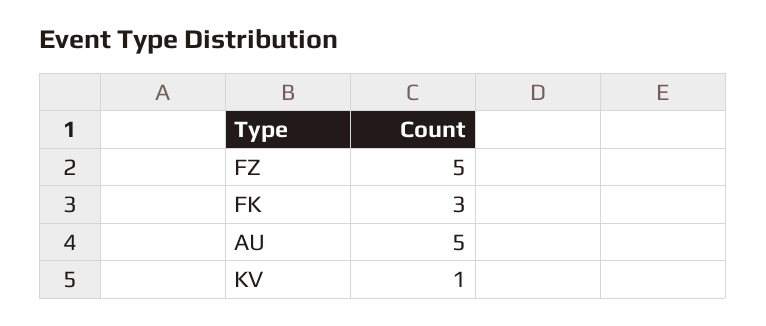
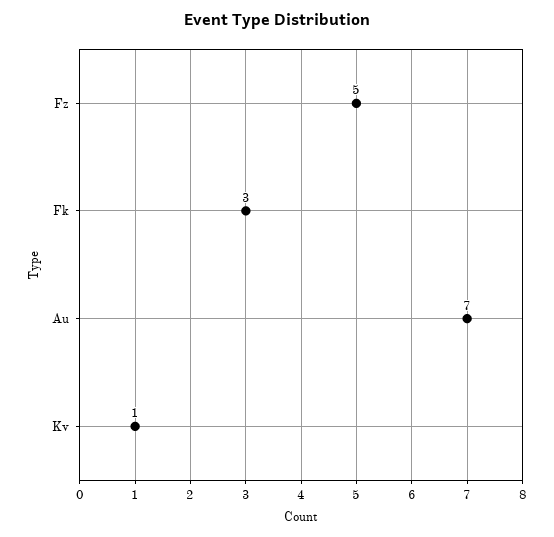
  {
    "FZ": 5,
    "FK": 3,
-   "AU": 5,
+   "AU": 7,
    "KV": 1
  }

